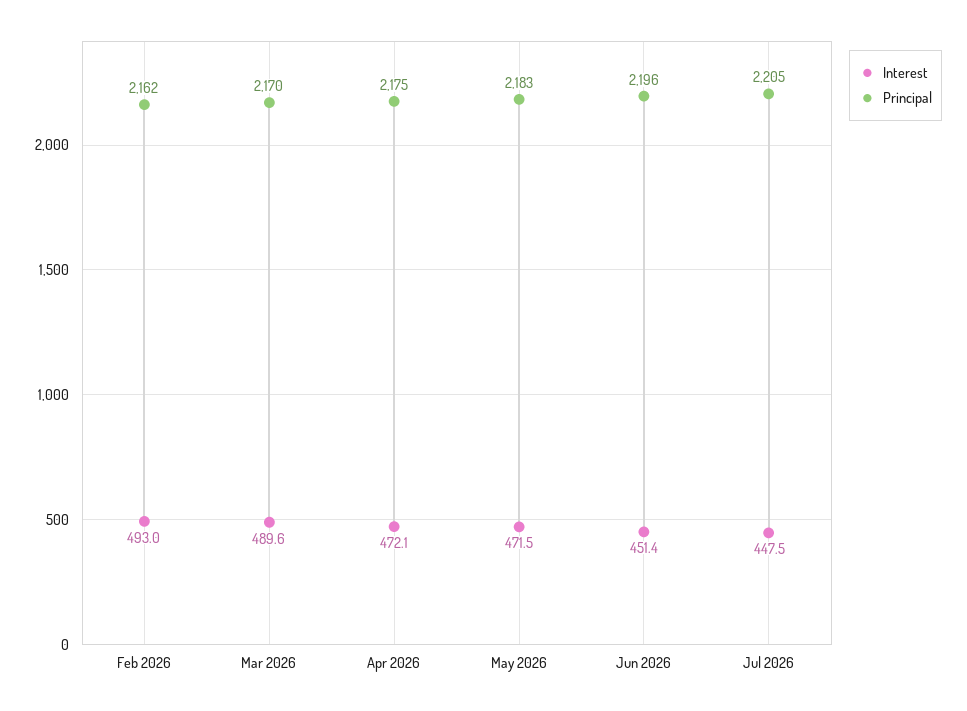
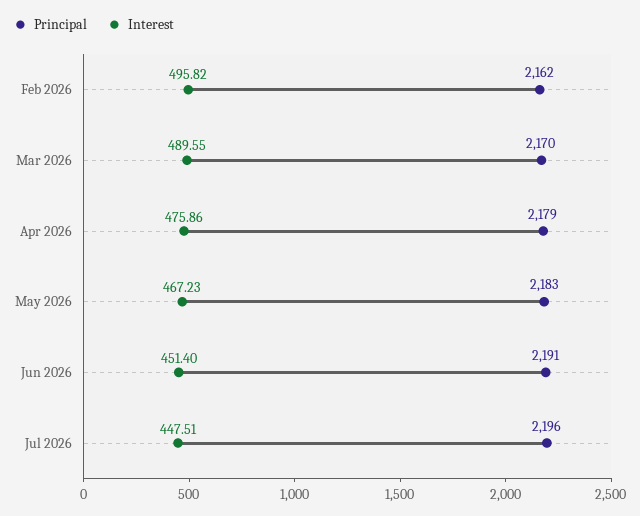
  {
    "Interest": {
-     "Feb 2026": 493,
+     "Feb 2026": 495.82,
      "Mar 2026": 489.55,
-     "Apr 2026": 472.1,
+     "Apr 2026": 475.86,
-     "May 2026": 471.5,
+     "May 2026": 467.23,
      "Jun 2026": 451.4,
      "Jul 2026": 447.51
    },
    "Principal": {
      "Feb 2026": 2162,
      "Mar 2026": 2170,
-     "Apr 2026": 2175,
+     "Apr 2026": 2179,
      "May 2026": 2183,
-     "Jun 2026": 2196,
+     "Jun 2026": 2191,
-     "Jul 2026": 2205
+     "Jul 2026": 2196
    }
  }

